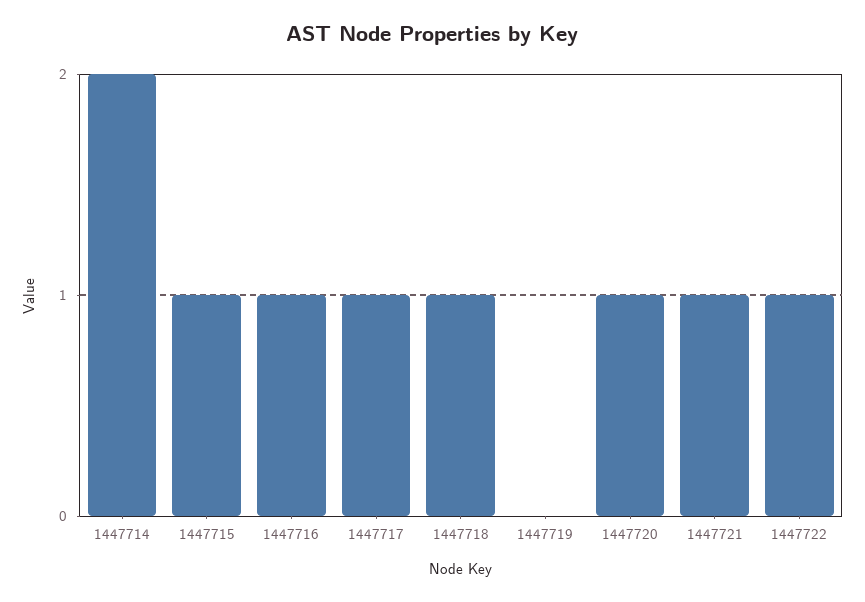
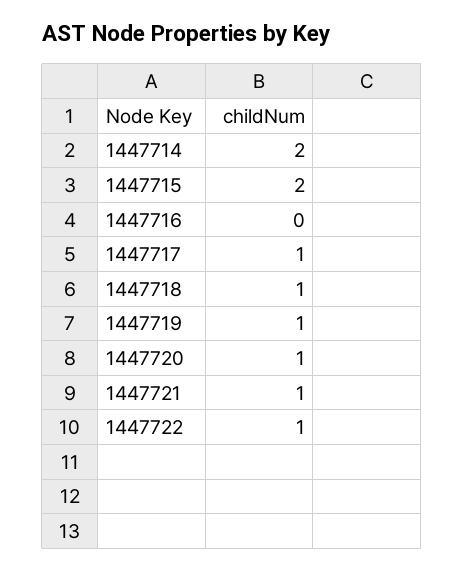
  {
    "1447714": 2,
-   "1447715": 1,
+   "1447715": 2,
-   "1447716": 1,
+   "1447716": 0,
    "1447717": 1,
    "1447718": 1,
-   "1447719": 0,
+   "1447719": 1,
    "1447720": 1,
    "1447721": 1,
    "1447722": 1
  }

